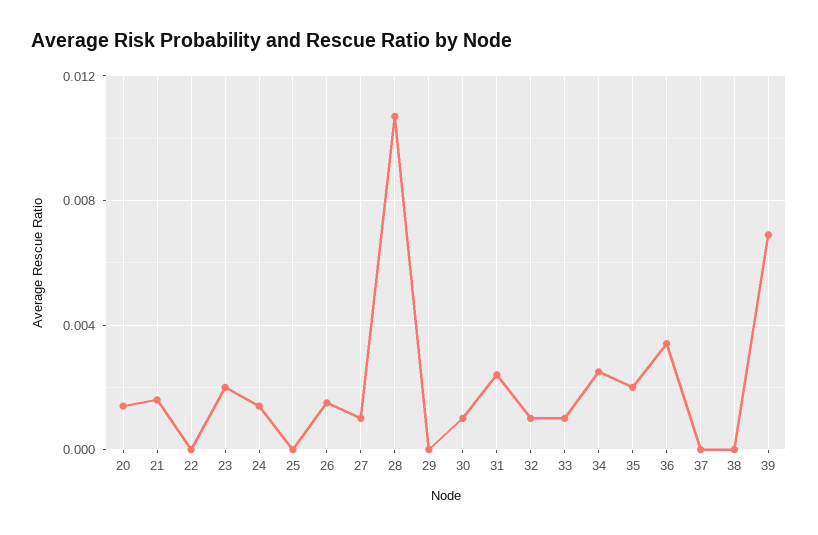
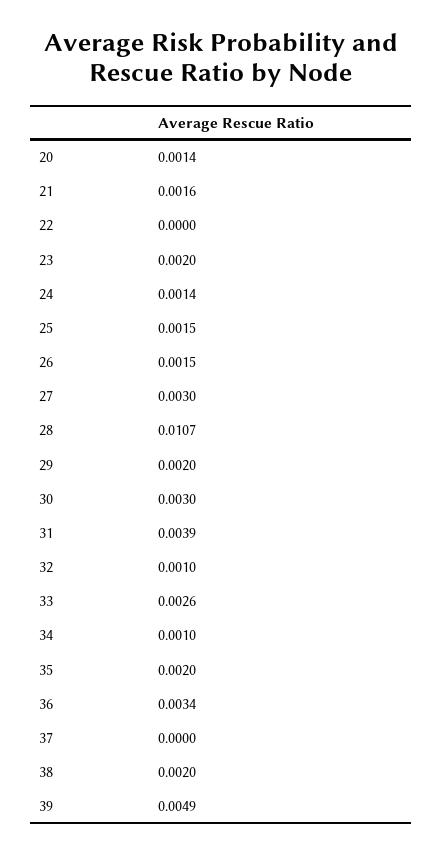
  {
    "20": 0.0014,
    "21": 0.0016,
    "22": 0,
    "23": 0.002,
    "24": 0.0014,
-   "25": 0,
+   "25": 0.0015,
    "26": 0.0015,
-   "27": 0.001,
+   "27": 0.003,
    "28": 0.0107,
-   "29": 0,
+   "29": 0.002,
-   "30": 0.001,
+   "30": 0.003,
-   "31": 0.0025,
+   "31": 0.0039,
    "32": 0.001,
-   "33": 0.001,
+   "33": 0.0026,
-   "34": 0.0025,
+   "34": 0.001,
    "35": 0.002,
    "36": 0.0034,
    "37": 0,
-   "38": 0,
+   "38": 0.002,
-   "39": 0.007
+   "39": 0.0049
  }

